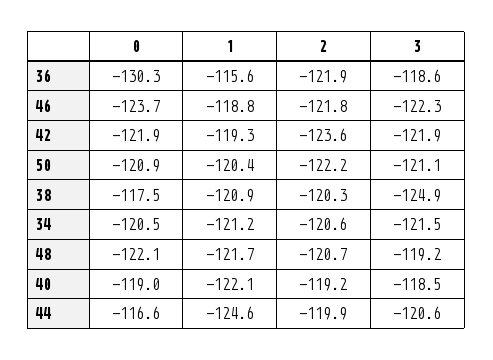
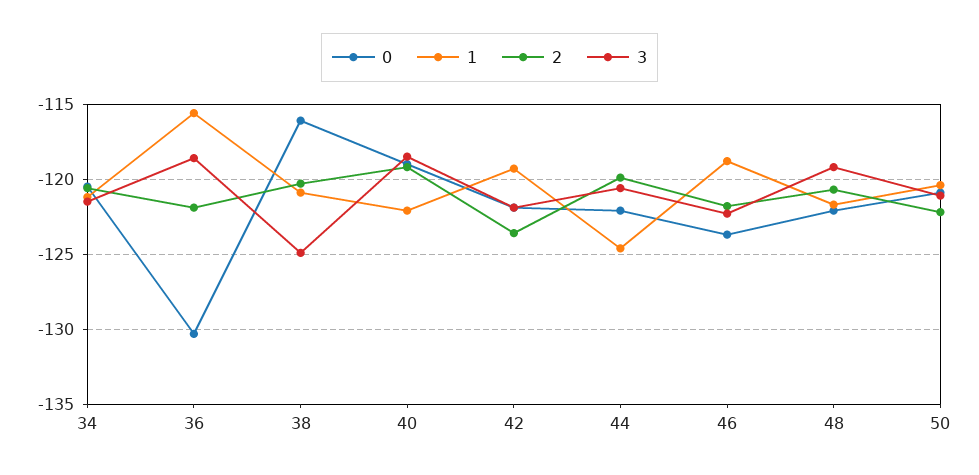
  {
    "0": {
      "36": -130.3,
      "46": -123.7,
      "42": -121.9,
      "50": -120.9,
-     "38": -117.5,
+     "38": -116,
      "34": -120.5,
      "48": -122.1,
      "40": -119,
-     "44": -116.6
+     "44": -122
    },
    "1": {
      "36": -115.6,
      "46": -118.8,
      "42": -119.3,
      "50": -120.4,
      "38": -120.9,
      "34": -121.2,
      "48": -121.7,
      "40": -122.1,
      "44": -124.6
    },
    "2": {
      "36": -121.9,
      "46": -121.8,
      "42": -123.6,
      "50": -122.2,
      "38": -120.3,
      "34": -120.6,
      "48": -120.7,
      "40": -119.2,
      "44": -119.9
    },
    "3": {
      "36": -118.6,
      "46": -122.3,
      "42": -121.9,
      "50": -121.1,
      "38": -124.9,
      "34": -121.5,
      "48": -119.2,
      "40": -118.5,
      "44": -120.6
    }
  }

